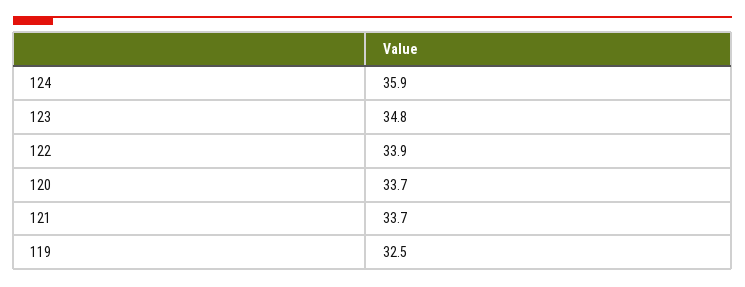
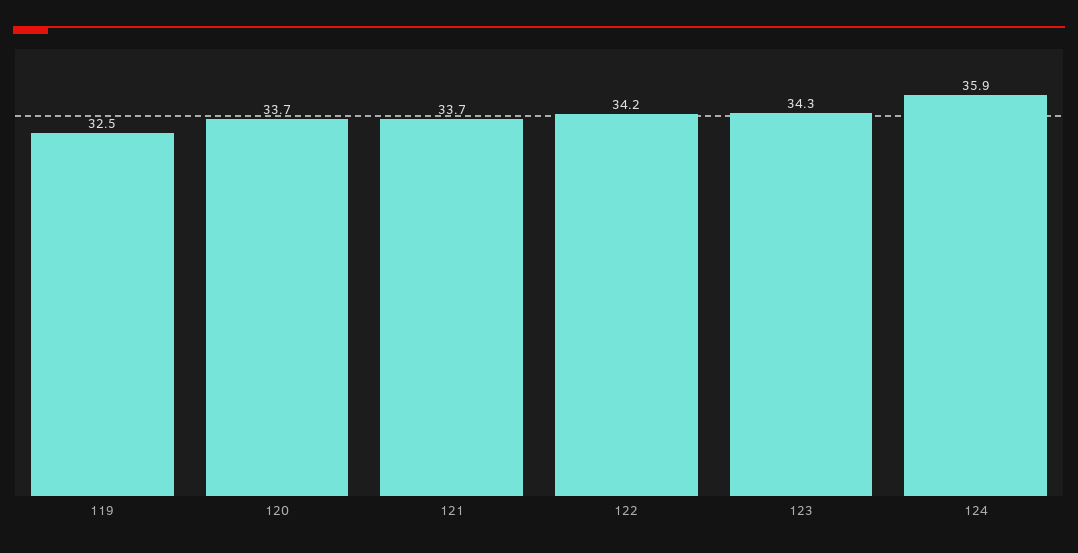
  {
    "124": 35.9,
-   "123": 34.8,
+   "123": 34.3,
-   "122": 33.9,
+   "122": 34.2,
    "120": 33.7,
    "121": 33.7,
    "119": 32.5
  }

